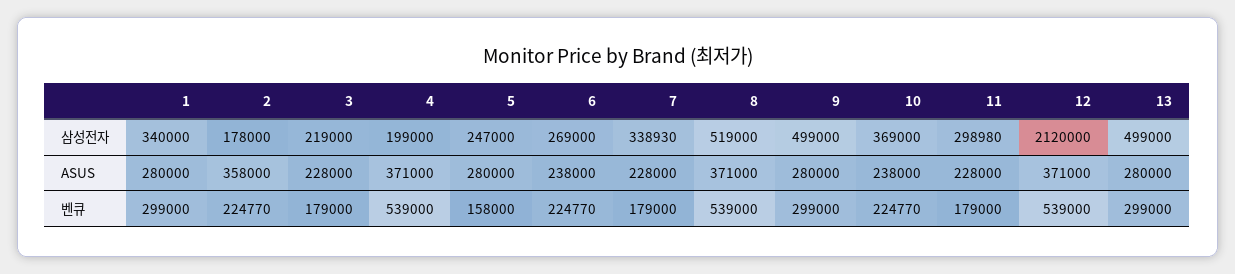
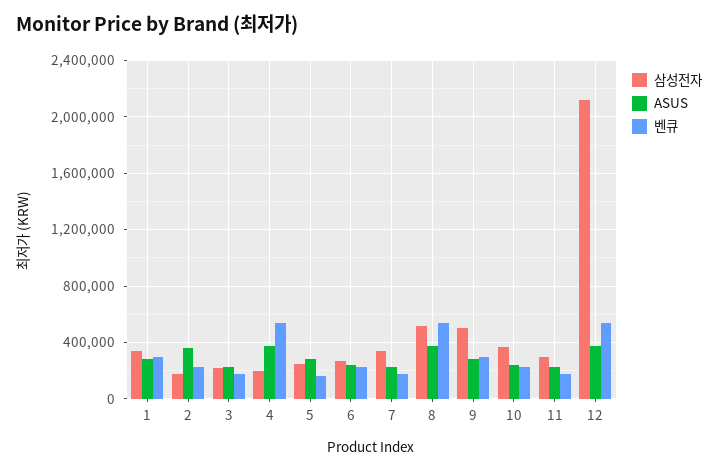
  {
    "삼성전자": {
      "1": 340000,
      "2": 178000,
      "3": 219000,
      "4": 199000,
      "5": 247000,
      "6": 269000,
      "7": 338930,
      "8": 519000,
      "9": 499000,
      "10": 369000,
      "11": 298980,
-     "12": 2120000,
+     "12": 2120000
-     "13": 499000
    },
    "ASUS": {
      "1": 280000,
      "2": 358000,
      "3": 228000,
      "4": 371000,
      "5": 280000,
      "6": 238000,
      "7": 228000,
      "8": 371000,
      "9": 280000,
      "10": 238000,
      "11": 228000,
-     "12": 371000,
+     "12": 371000
-     "13": 280000
    },
    "벤큐": {
      "1": 299000,
      "2": 224770,
      "3": 179000,
      "4": 539000,
      "5": 158000,
      "6": 224770,
      "7": 179000,
      "8": 539000,
      "9": 299000,
      "10": 224770,
      "11": 179000,
-     "12": 539000,
+     "12": 539000
-     "13": 299000
    }
  }

